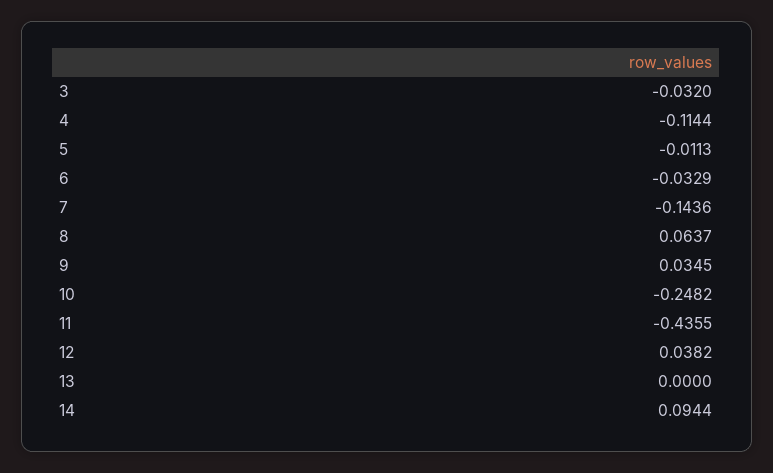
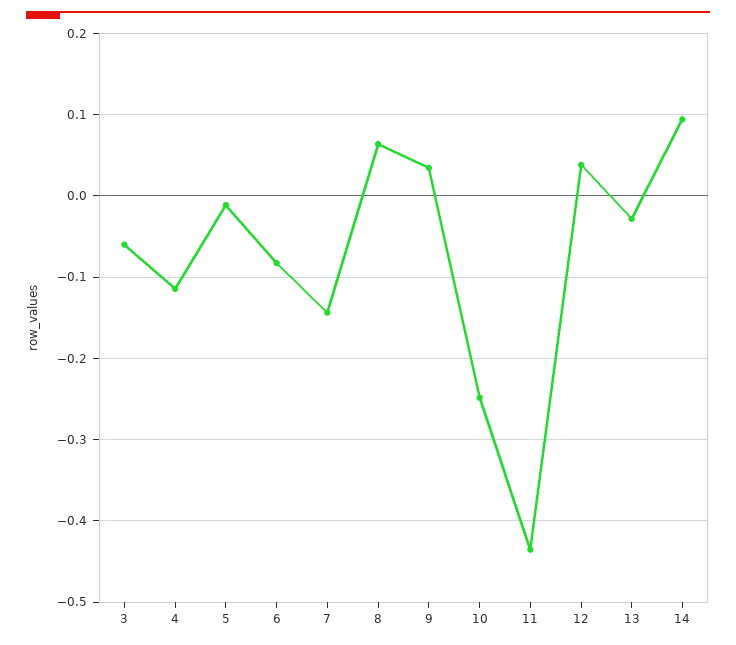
  {
-   "3": -0.032,
+   "3": -0.06,
    "4": -0.1144,
    "5": -0.0113,
-   "6": -0.0329,
+   "6": -0.08,
    "7": -0.1436,
    "8": 0.0637,
    "9": 0.0345,
    "10": -0.2482,
    "11": -0.4355,
    "12": 0.0382,
-   "13": 0,
+   "13": -0.03,
    "14": 0.0944
  }

